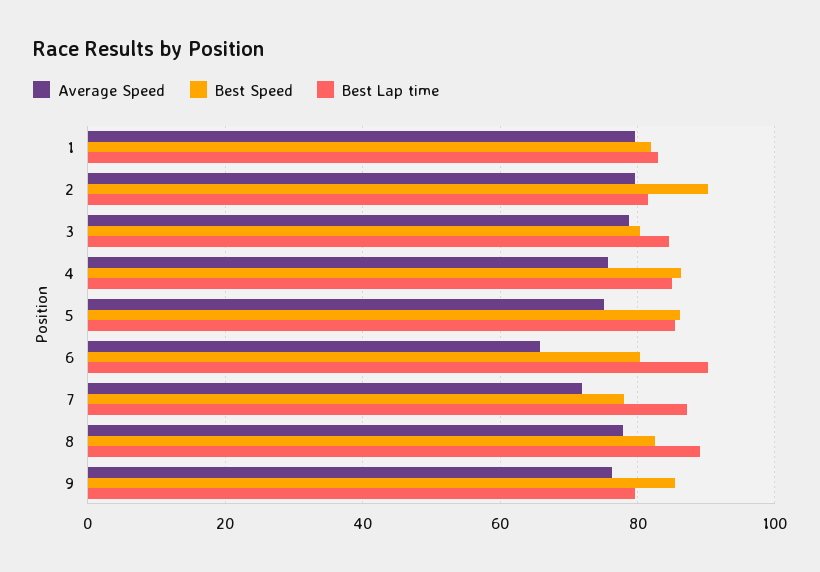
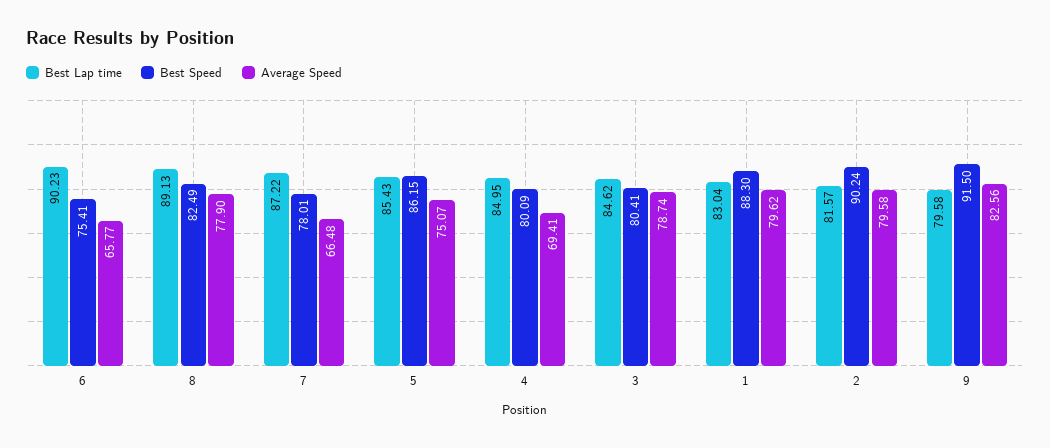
  {
    "Average Speed": {
      "1": 79.62,
      "2": 79.58,
      "3": 78.74,
-     "4": 76,
+     "4": 69.41,
      "5": 75.07,
      "6": 65.77,
-     "7": 72,
+     "7": 66.48,
      "8": 77.9,
-     "9": 76
+     "9": 82.56
    },
    "Best Speed": {
-     "1": 82,
+     "1": 88.3,
      "2": 90.24,
      "3": 80.41,
-     "4": 86,
+     "4": 80.09,
      "5": 86.15,
-     "6": 80,
+     "6": 75.41,
      "7": 78.01,
      "8": 82.49,
-     "9": 86
+     "9": 91.5
    },
    "Best Lap time": {
      "1": 83.04,
      "2": 81.57,
      "3": 84.62,
      "4": 84.95,
      "5": 85.43,
      "6": 90.23,
      "7": 87.22,
      "8": 89.13,
      "9": 79.58
    }
  }

